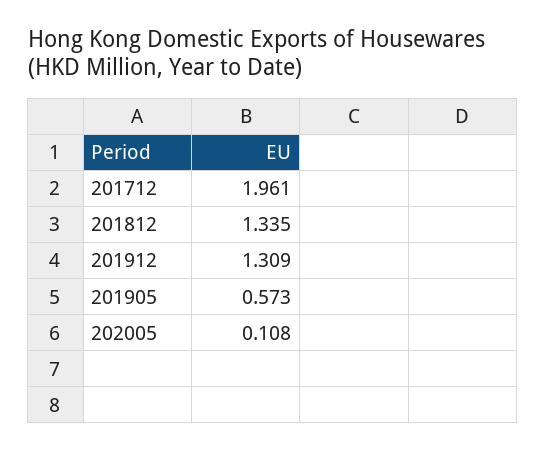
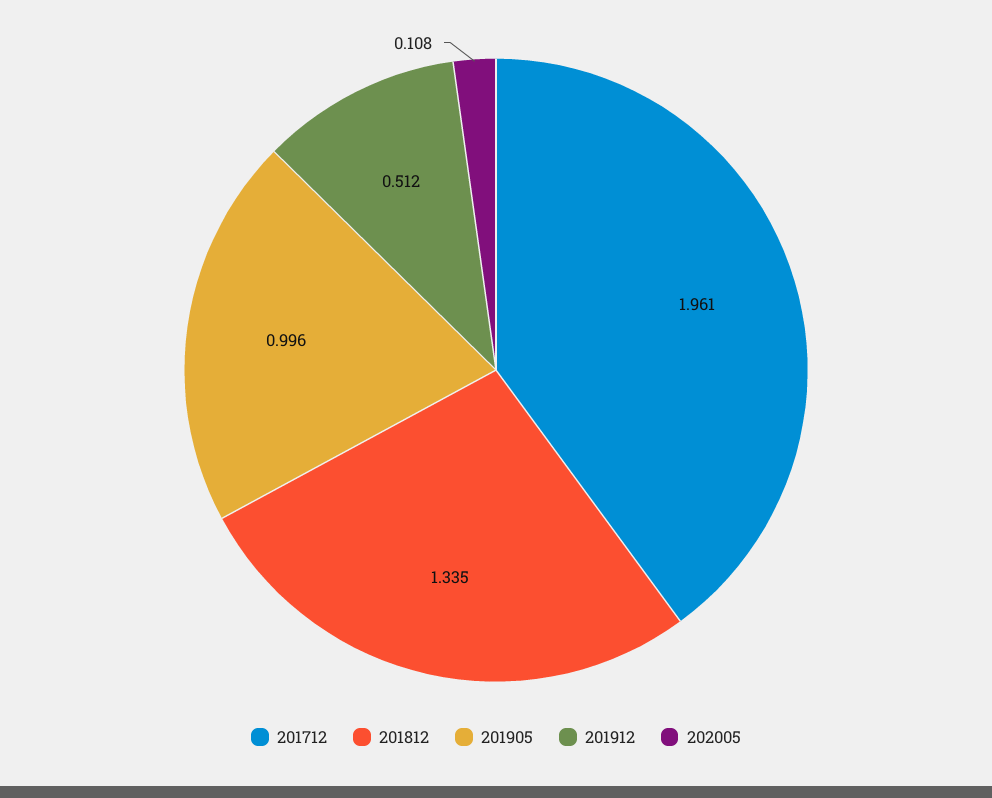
  {
    "201712": 1.961,
    "201812": 1.335,
-   "201912": 1.309,
+   "201912": 0.512,
-   "201905": 0.573,
+   "201905": 0.996,
    "202005": 0.108
  }

